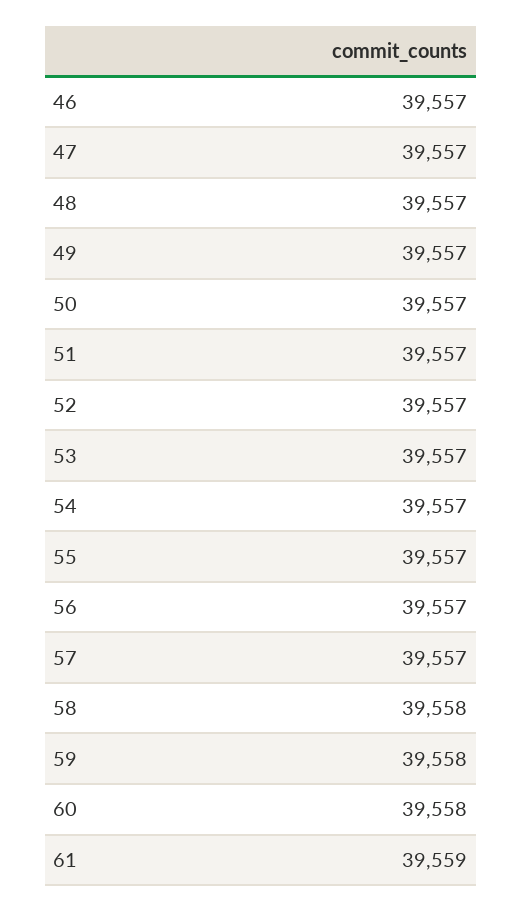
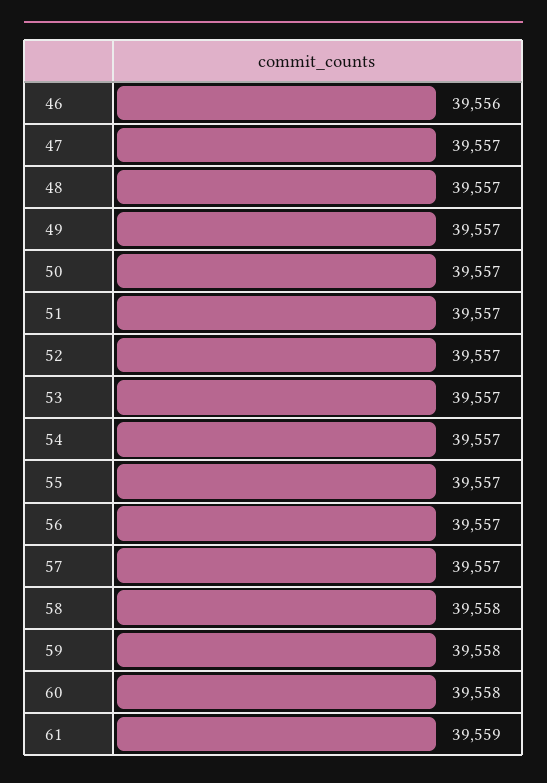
  {
-   "46": 39557,
+   "46": 39556,
    "47": 39557,
    "48": 39557,
    "49": 39557,
    "50": 39557,
    "51": 39557,
    "52": 39557,
    "53": 39557,
    "54": 39557,
    "55": 39557,
    "56": 39557,
    "57": 39557,
    "58": 39558,
    "59": 39558,
    "60": 39558,
    "61": 39559
  }

